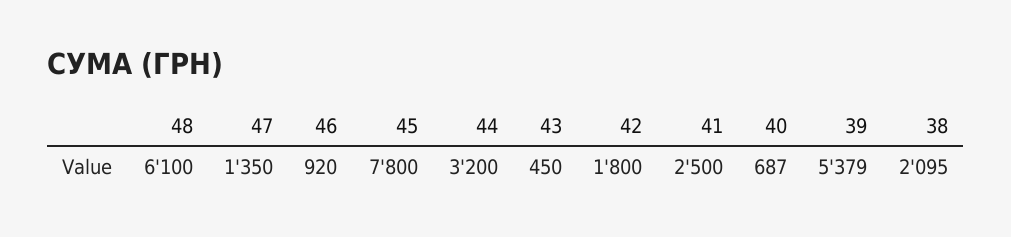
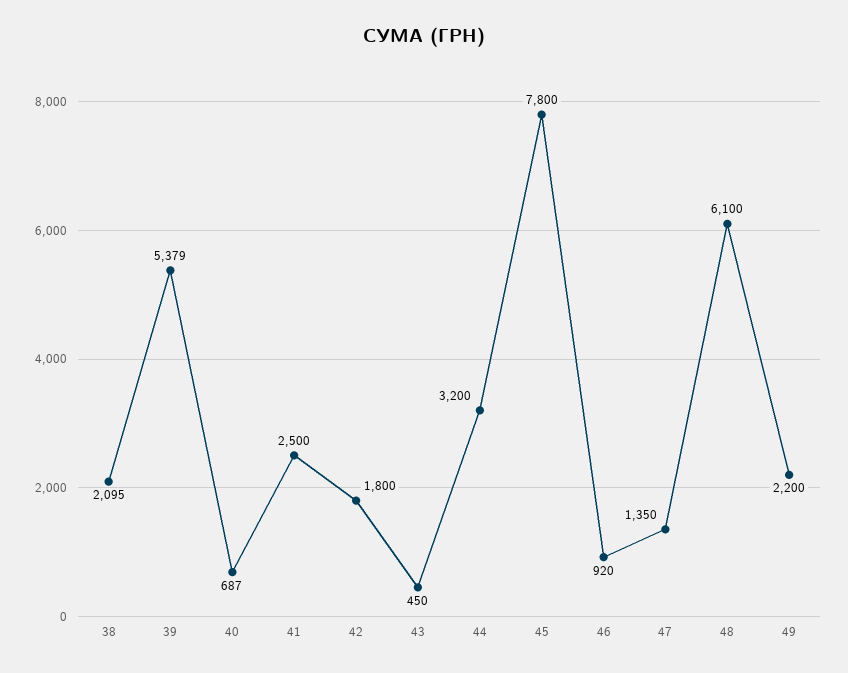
  {
    "48": 6100,
    "47": 1350,
    "46": 920,
    "45": 7800,
    "44": 3200,
    "43": 450,
    "42": 1800,
    "41": 2500,
    "40": 687,
    "39": 5379,
-   "38": 2095
+   "38": 2095,
+   "49": 2200
  }

